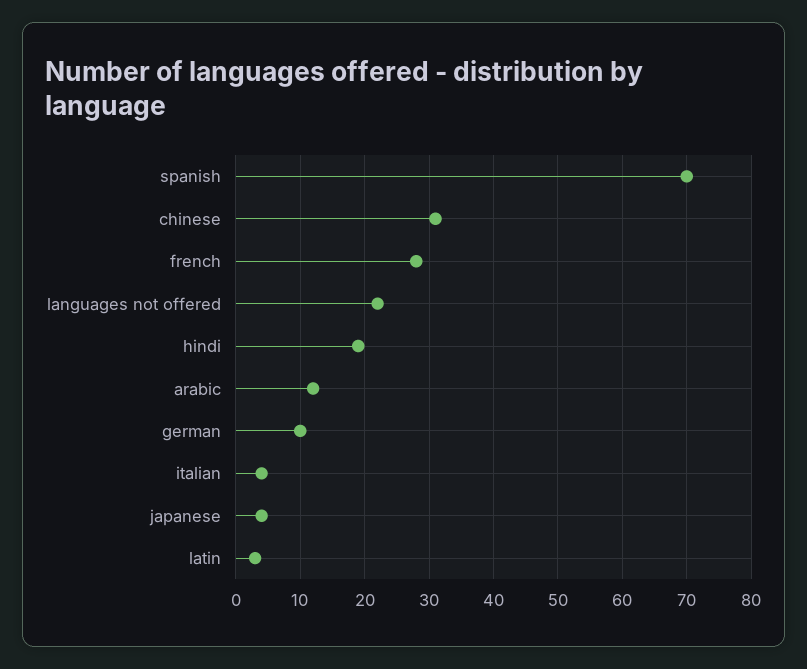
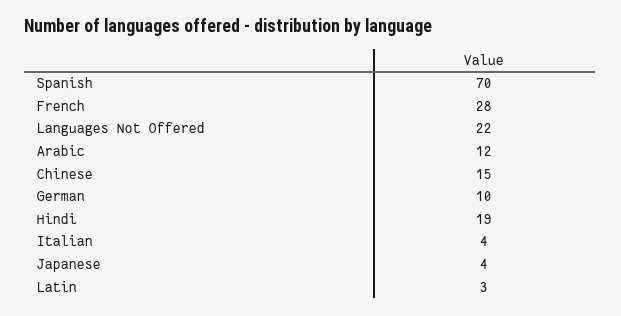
  {
    "spanish": 70,
-   "chinese": 31,
+   "chinese": 15,
    "french": 28,
    "languages not offered": 22,
    "hindi": 19,
    "arabic": 12,
    "german": 10,
    "italian": 4,
    "japanese": 4,
    "latin": 3
  }

